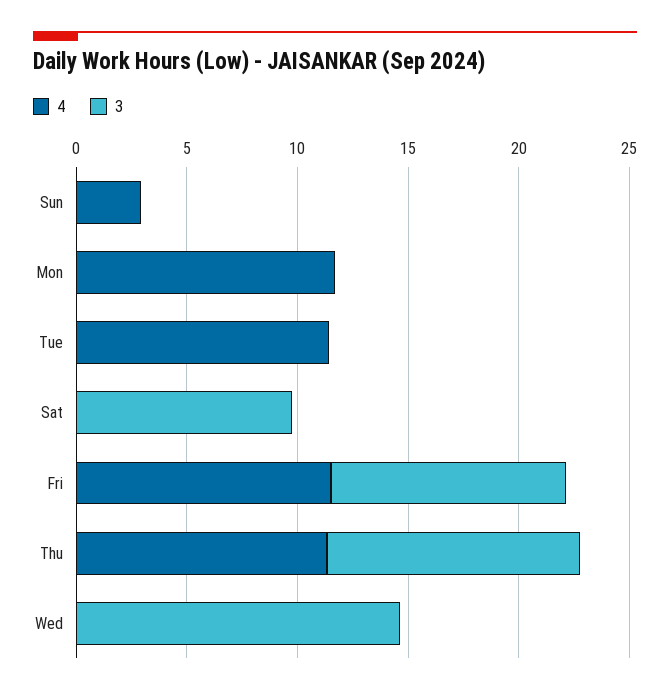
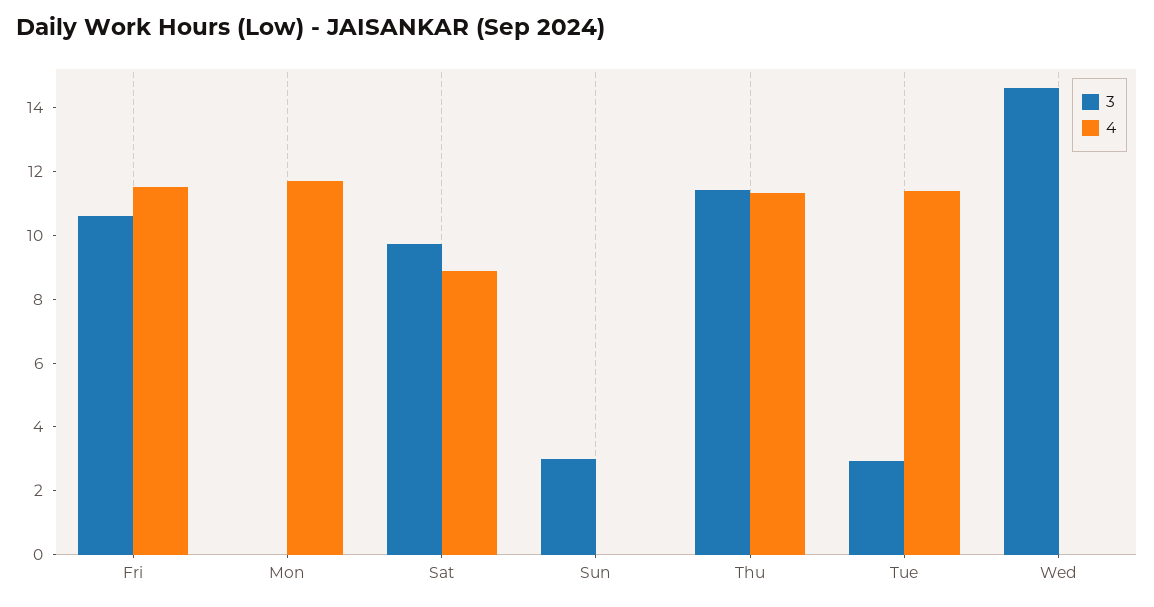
  {
    "4": {
-     "Sun": 3,
+     "Sun": 0,
      "Mon": 11.5,
      "Tue": 11.5,
-     "Sat": 0,
+     "Sat": 9,
      "Fri": 11.5,
      "Thu": 11.5,
      "Wed": 0
    },
    "3": {
-     "Sun": 0,
+     "Sun": 3,
      "Mon": 0,
-     "Tue": 0,
+     "Tue": 3,
      "Sat": 10,
      "Fri": 10.5,
      "Thu": 11.5,
      "Wed": 14.5
    }
  }

